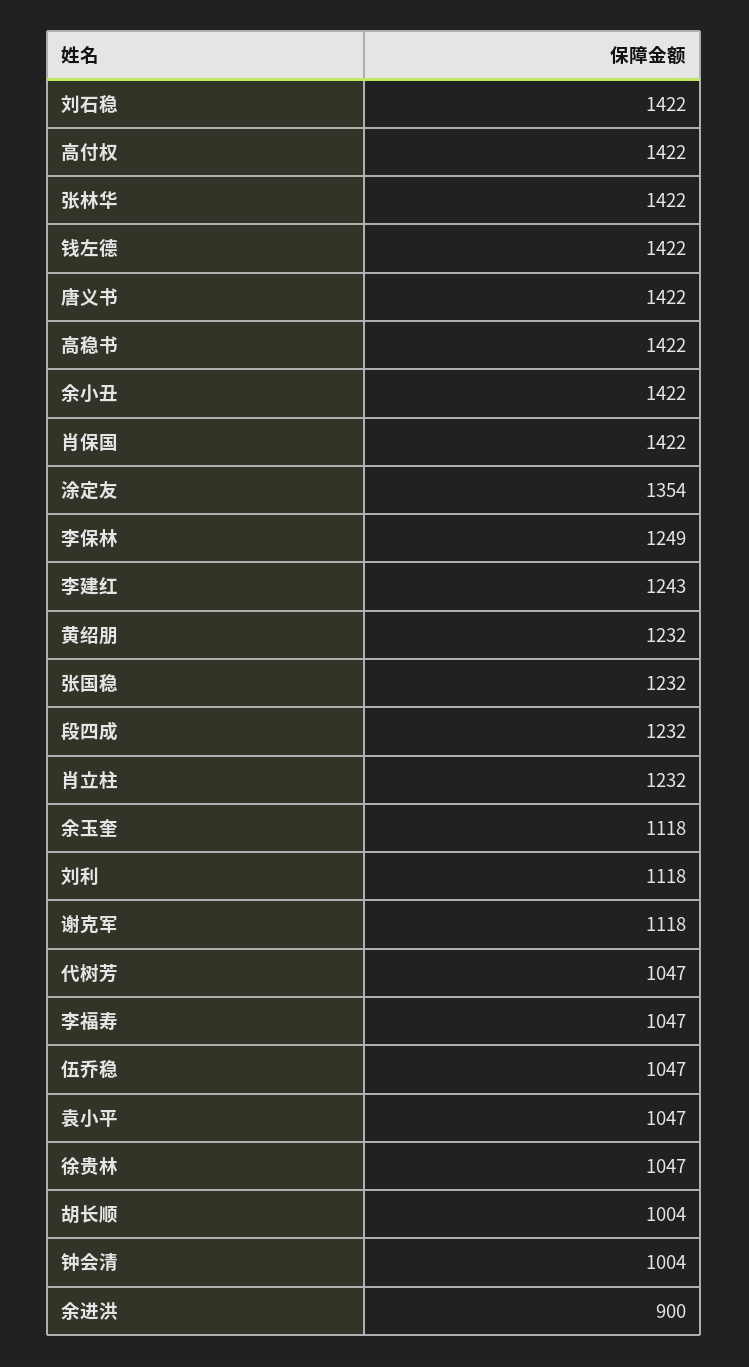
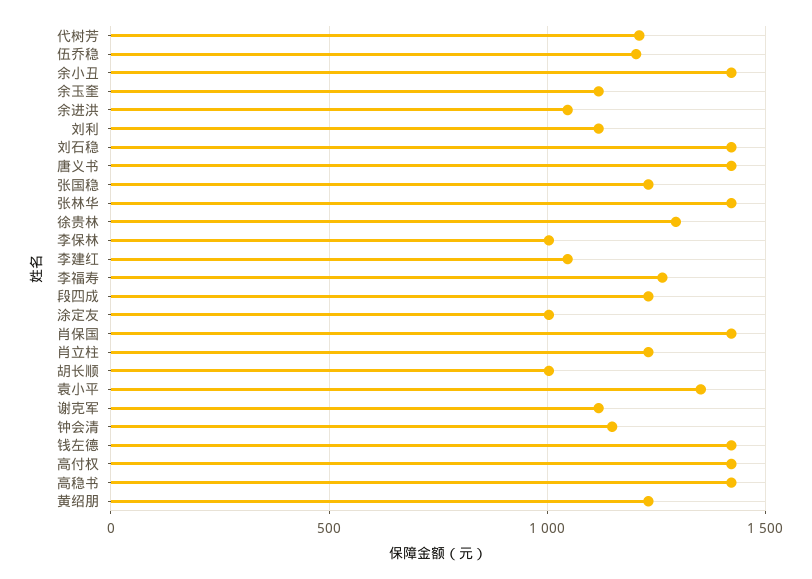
  {
    "刘石稳": 1422,
    "高付权": 1422,
    "张林华": 1422,
    "钱左德": 1422,
    "唐义书": 1422,
    "高稳书": 1422,
    "余小丑": 1422,
    "肖保国": 1422,
-   "涂定友": 1354,
+   "涂定友": 1000,
-   "李保林": 1249,
+   "李保林": 1000,
-   "李建红": 1243,
+   "李建红": 1050,
    "黄绍朋": 1232,
    "张国稳": 1232,
    "段四成": 1232,
    "肖立柱": 1232,
    "余玉奎": 1118,
    "刘利": 1118,
    "谢克军": 1118,
-   "代树芳": 1047,
+   "代树芳": 1200,
-   "李福寿": 1047,
+   "李福寿": 1250,
-   "伍乔稳": 1047,
+   "伍乔稳": 1200,
-   "袁小平": 1047,
+   "袁小平": 1350,
-   "徐贵林": 1047,
+   "徐贵林": 1300,
    "胡长顺": 1004,
-   "钟会清": 1004,
+   "钟会清": 1150,
-   "余进洪": 900
+   "余进洪": 1050
  }

